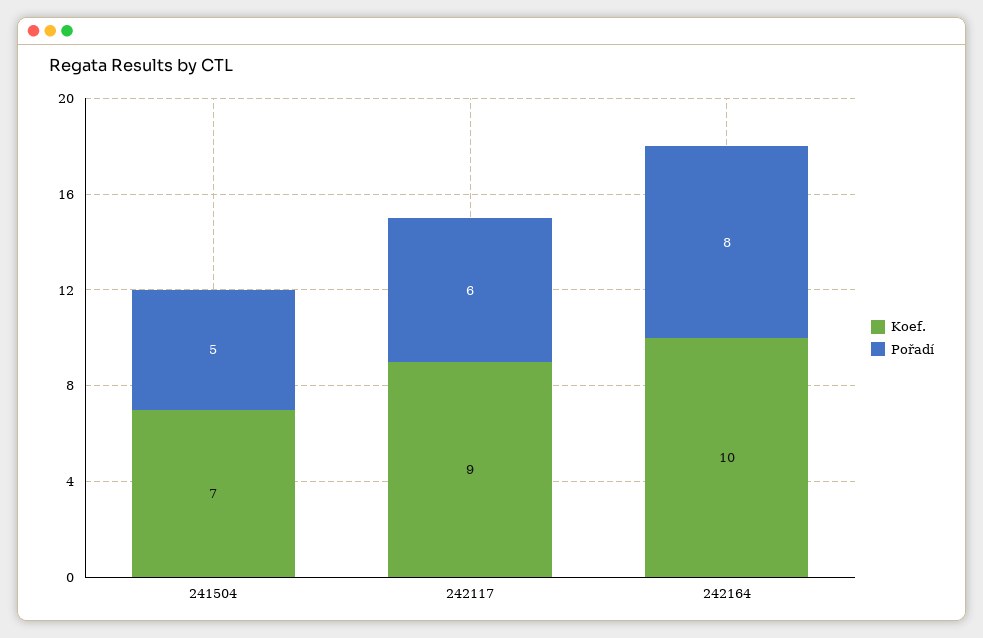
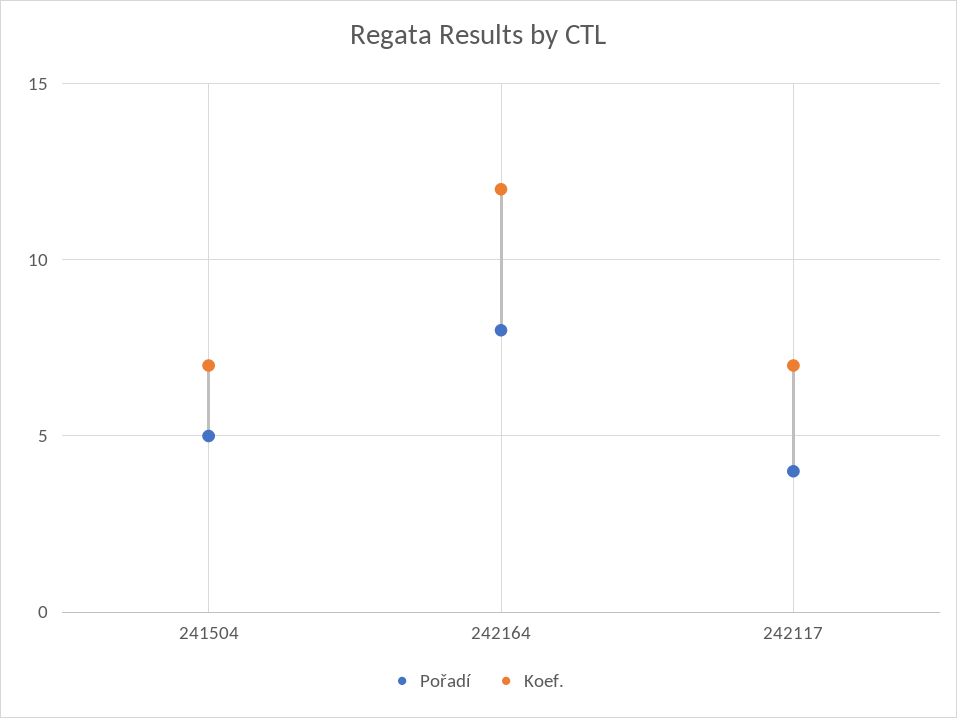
  {
    "Koef.": {
      "241504": 7,
-     "242117": 9,
+     "242117": 7,
-     "242164": 10
+     "242164": 12
    },
    "Pořadí": {
      "241504": 5,
-     "242117": 6,
+     "242117": 4,
      "242164": 8
    }
  }

